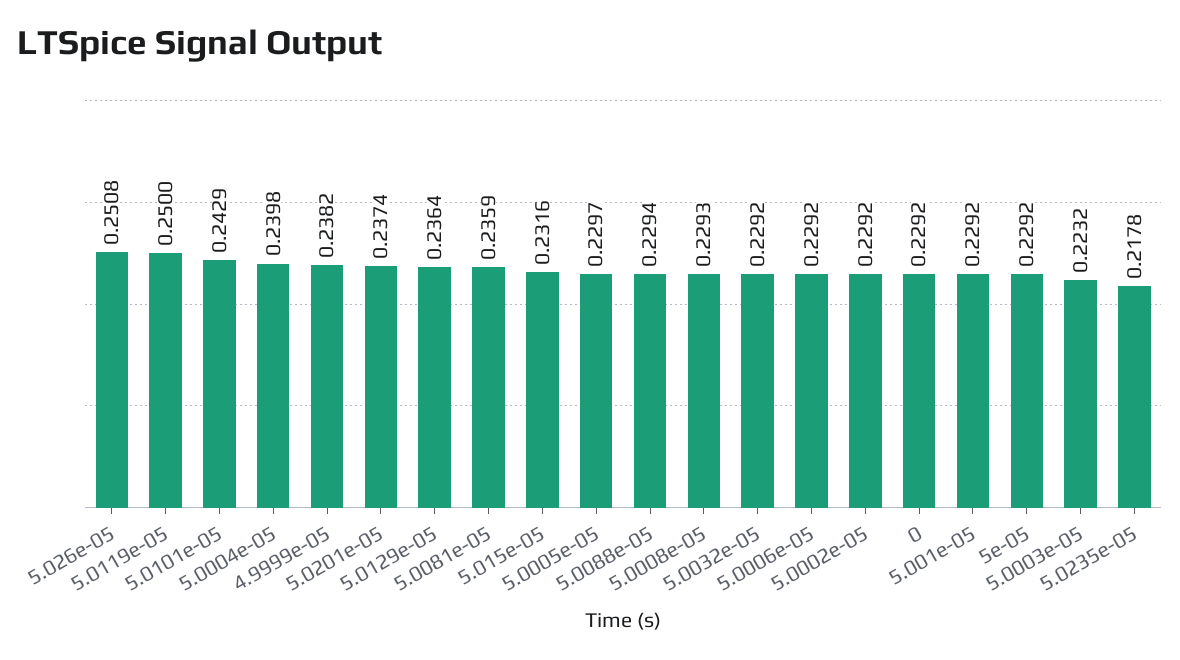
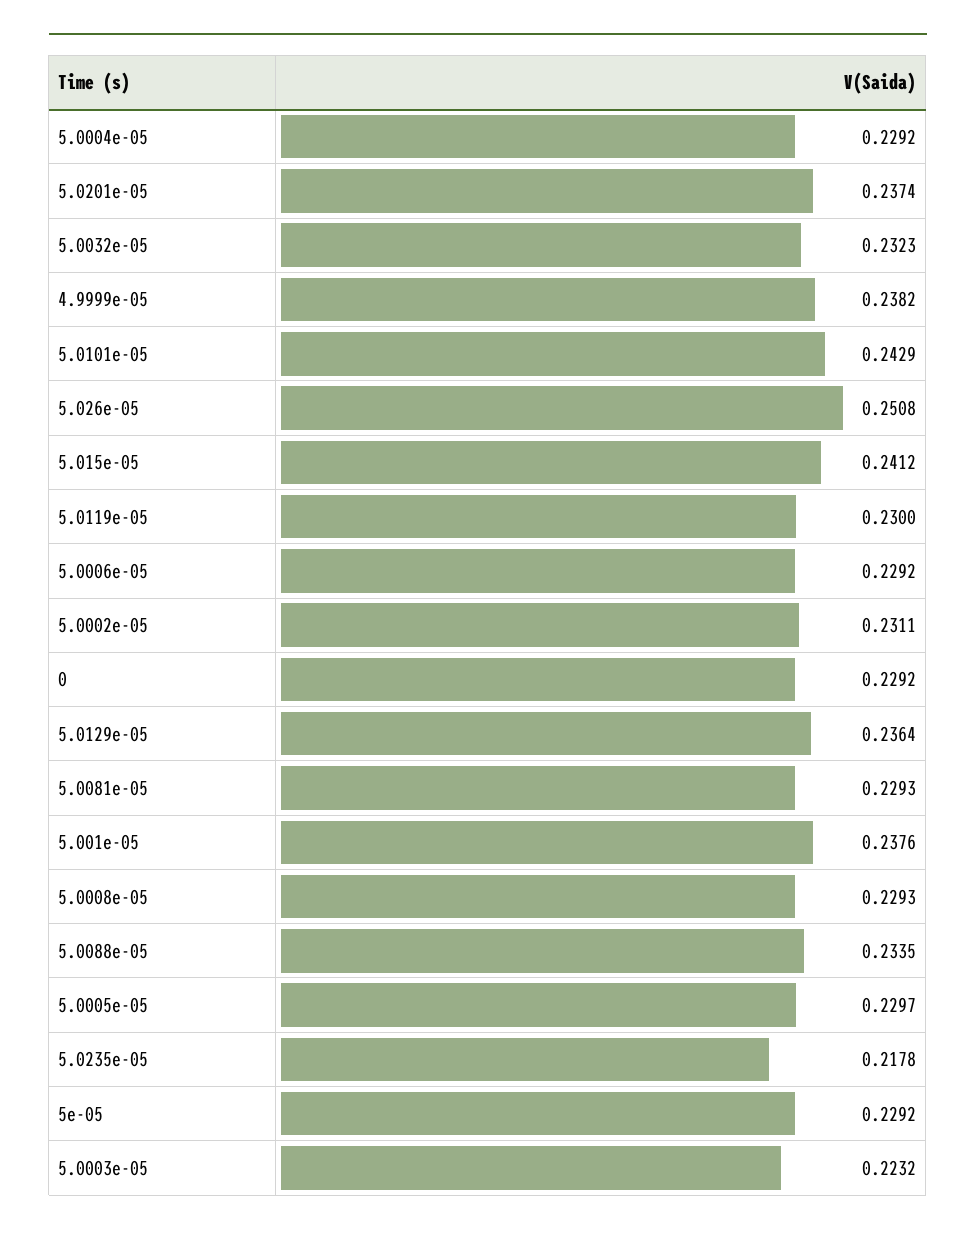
  {
    "5.026e-05": 0.2508,
-   "5.0119e-05": 0.25,
+   "5.0119e-05": 0.23,
    "5.0101e-05": 0.2429,
-   "5.0004e-05": 0.2398,
+   "5.0004e-05": 0.2292,
    "4.9999e-05": 0.2382,
    "5.0201e-05": 0.2374,
    "5.0129e-05": 0.2364,
-   "5.0081e-05": 0.2359,
+   "5.0081e-05": 0.2293,
-   "5.015e-05": 0.2316,
+   "5.015e-05": 0.2412,
    "5.0005e-05": 0.2297,
-   "5.0088e-05": 0.2294,
+   "5.0088e-05": 0.2335,
    "5.0008e-05": 0.2293,
-   "5.0032e-05": 0.2292,
+   "5.0032e-05": 0.2323,
    "5.0006e-05": 0.2292,
-   "5.0002e-05": 0.2292,
+   "5.0002e-05": 0.2311,
    "0": 0.2292,
-   "5.001e-05": 0.2292,
+   "5.001e-05": 0.2376,
    "5e-05": 0.2292,
    "5.0003e-05": 0.2232,
    "5.0235e-05": 0.2178
  }

